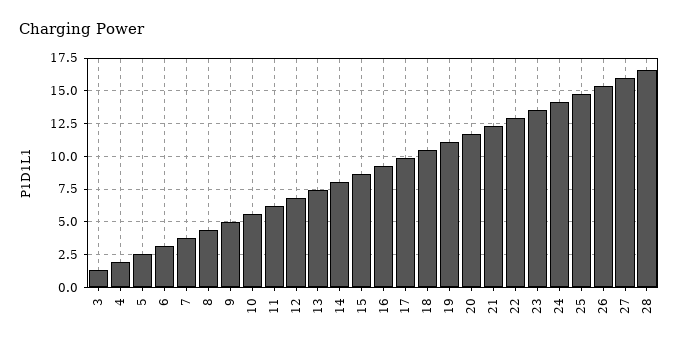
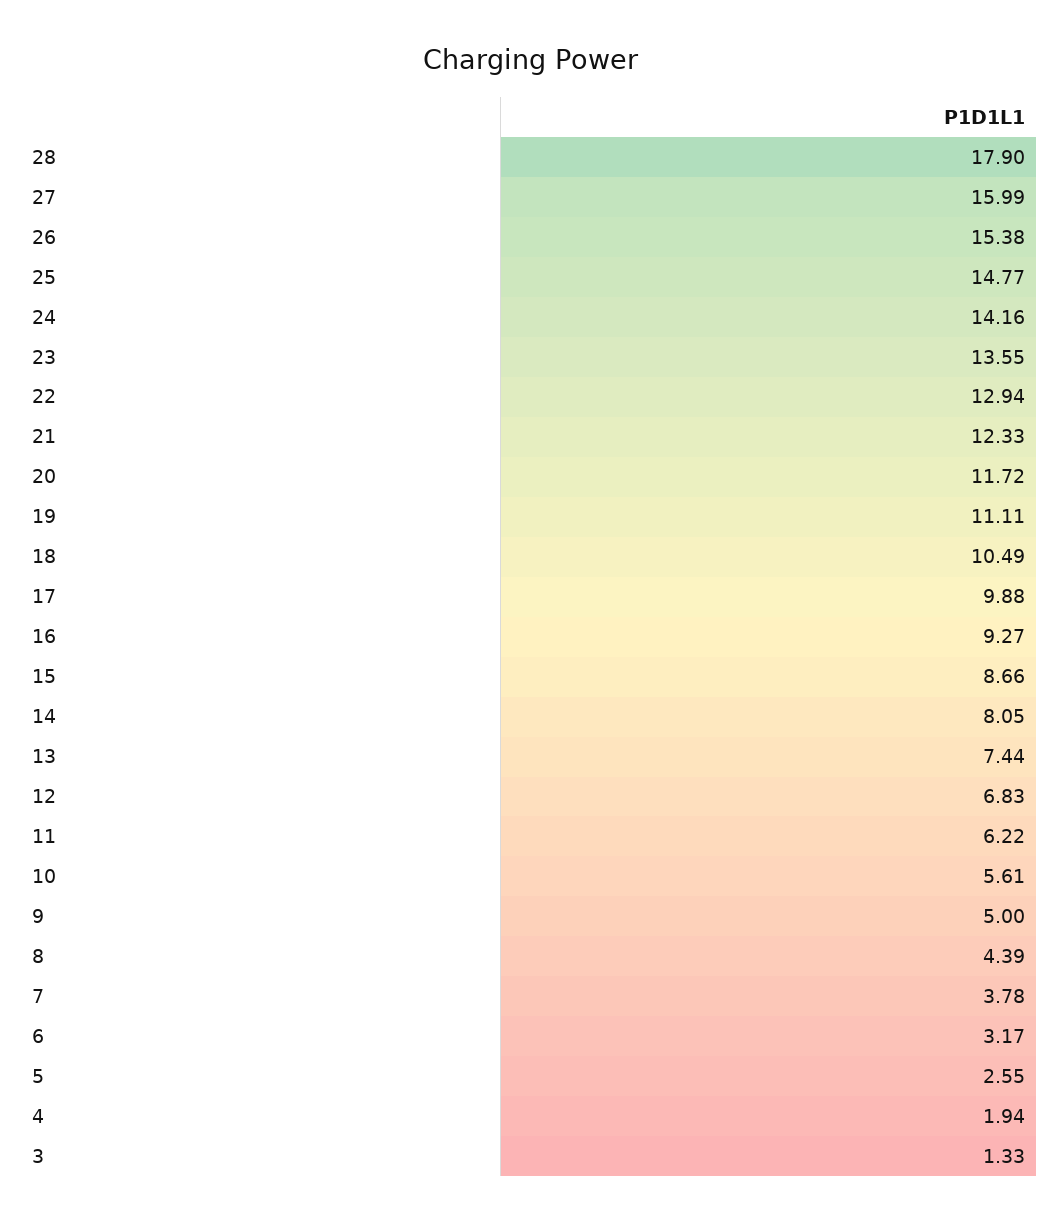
  {
    "3": 1.33,
    "4": 1.94,
    "5": 2.55,
    "6": 3.17,
    "7": 3.78,
    "8": 4.39,
    "9": 5,
    "10": 5.61,
    "11": 6.22,
    "12": 6.83,
    "13": 7.44,
    "14": 8.05,
    "15": 8.66,
    "16": 9.27,
    "17": 9.88,
    "18": 10.49,
    "19": 11.11,
    "20": 11.72,
    "21": 12.33,
    "22": 12.94,
    "23": 13.55,
    "24": 14.16,
    "25": 14.77,
    "26": 15.38,
    "27": 15.99,
-   "28": 16.5
+   "28": 17.9
  }

